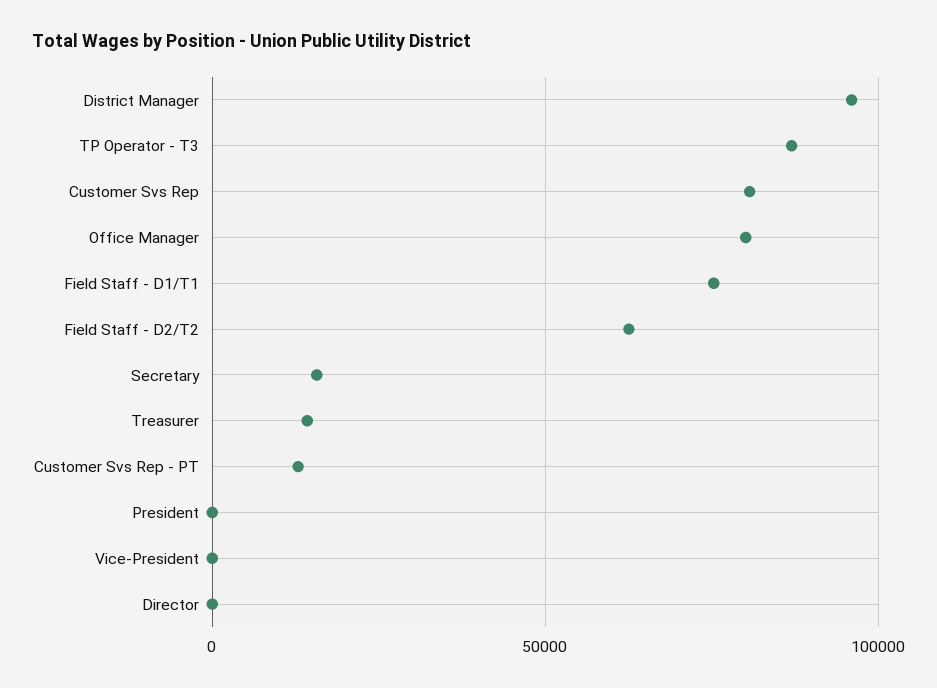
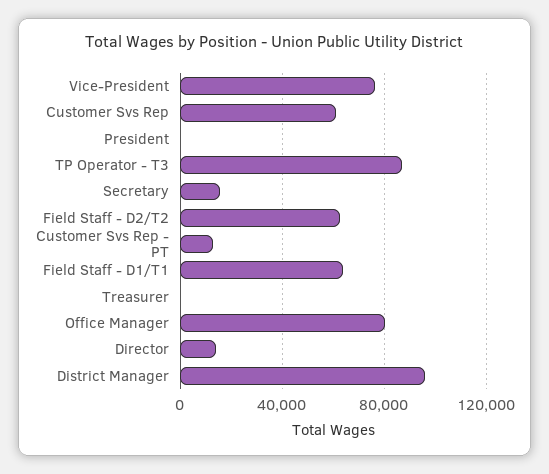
  {
    "District Manager": 95000,
    "TP Operator - T3": 85000,
-   "Customer Svs Rep": 80000,
+   "Customer Svs Rep": 60000,
    "Office Manager": 80000,
-   "Field Staff - D1/T1": 75000,
+   "Field Staff - D1/T1": 65000,
    "Field Staff - D2/T2": 65000,
    "Secretary": 15000,
-   "Treasurer": 15000,
+   "Treasurer": 0,
    "Customer Svs Rep - PT": 15000,
    "President": 0,
-   "Vice-President": 0,
+   "Vice-President": 75000,
-   "Director": 0
+   "Director": 15000
  }

